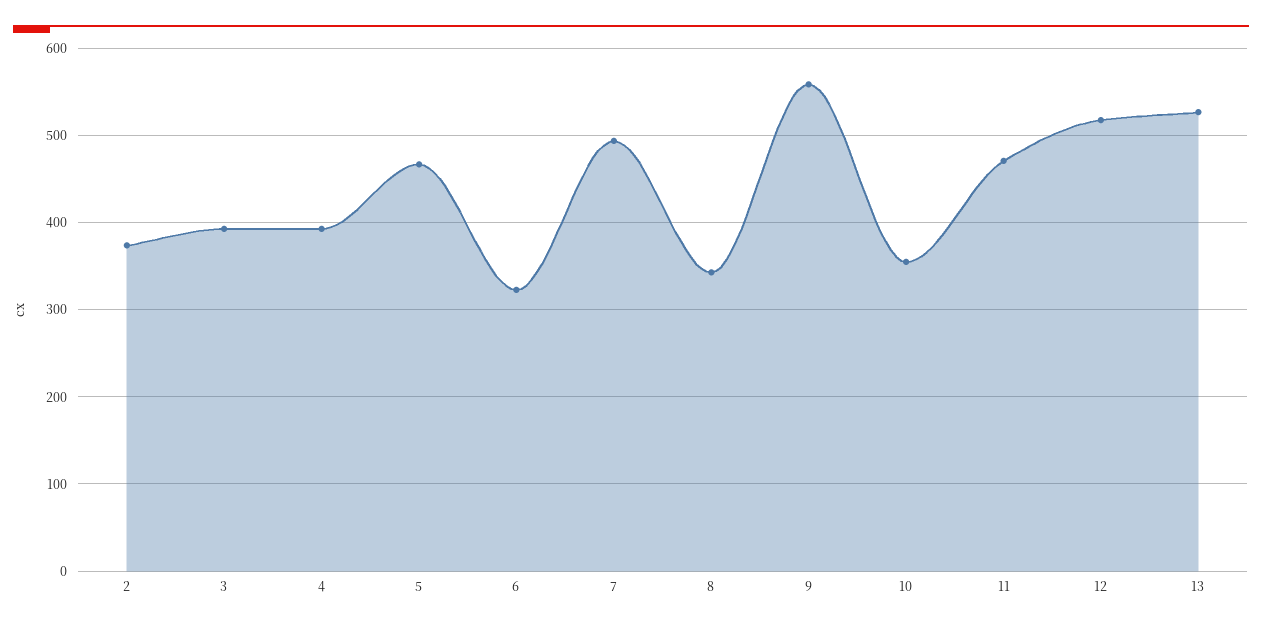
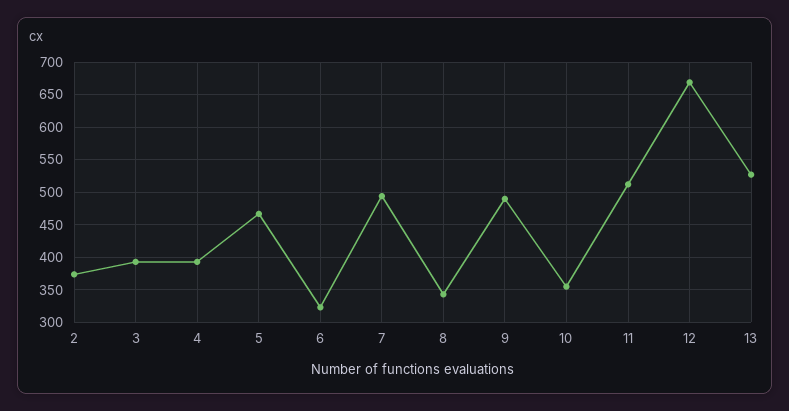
  {
    "2": 370,
    "3": 390,
    "4": 390,
    "5": 470,
    "6": 320,
    "7": 490,
    "8": 340,
-   "9": 560,
+   "9": 490,
    "10": 360,
-   "11": 470,
+   "11": 510,
-   "12": 520,
+   "12": 670,
    "13": 530
  }

